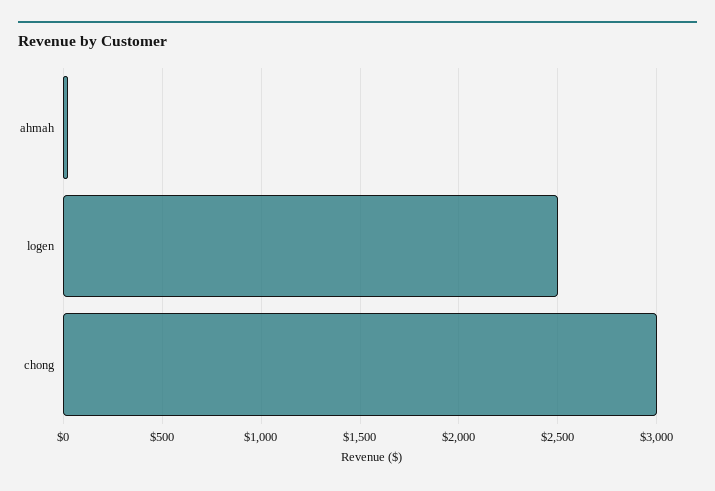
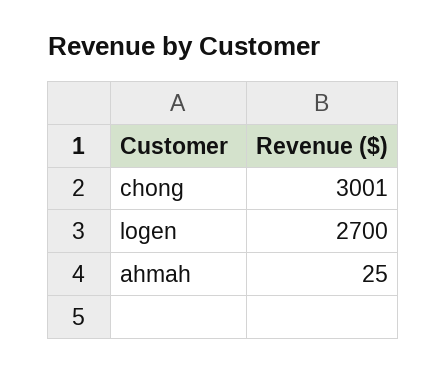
  {
    "ahmah": 25,
-   "logen": 2500,
+   "logen": 2700,
    "chong": 3001
  }

